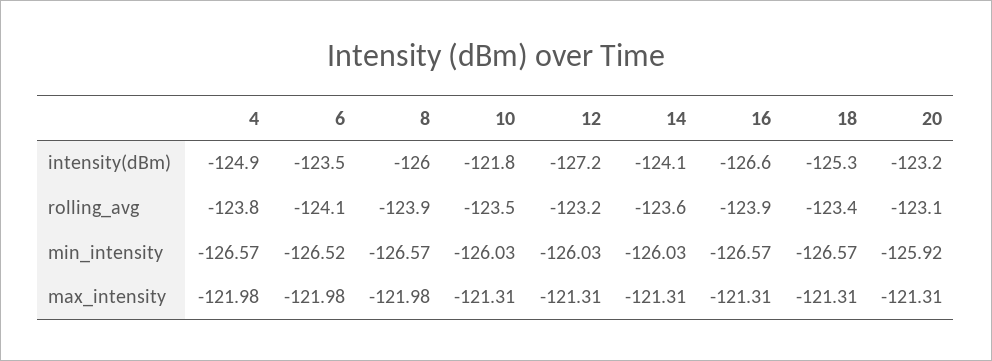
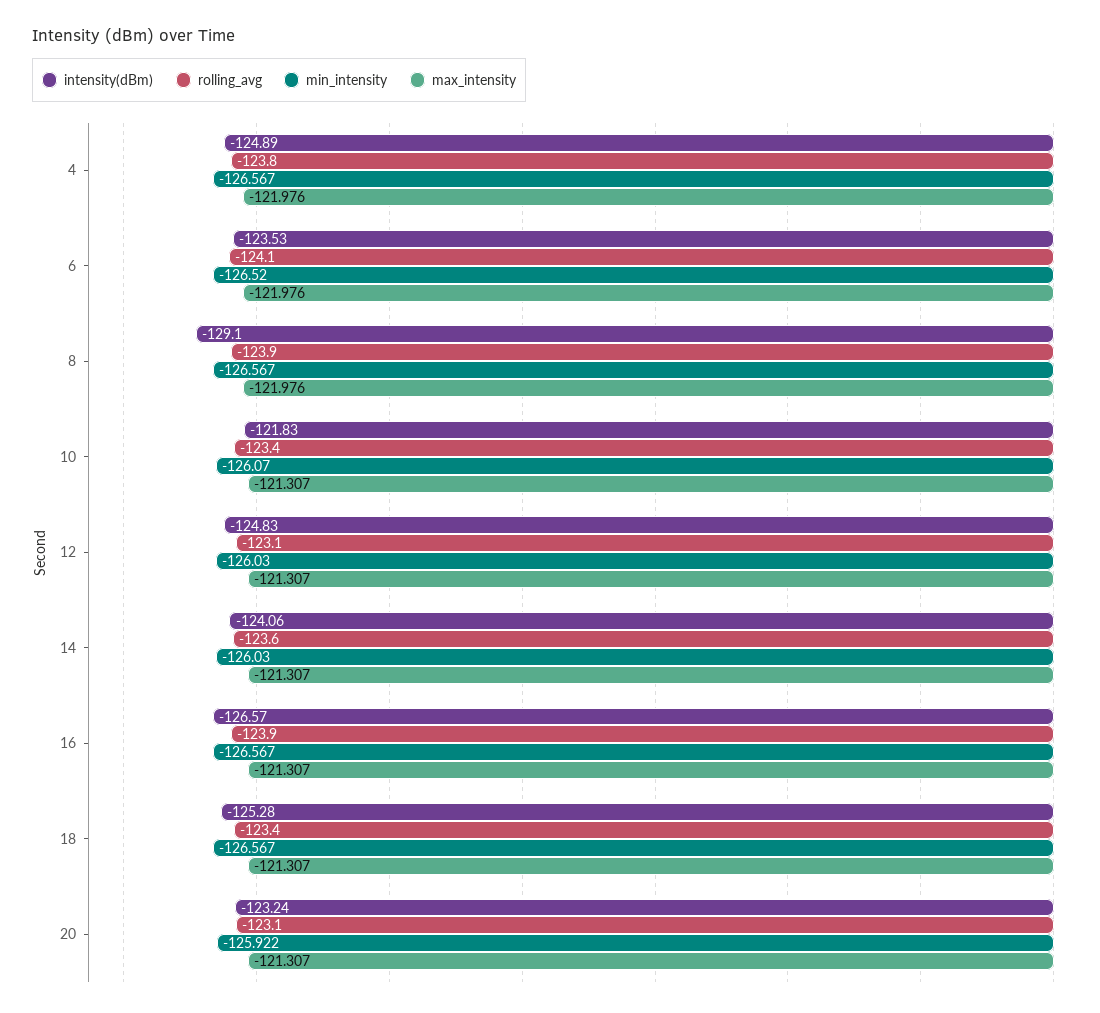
  {
    "intensity(dBm)": {
      "4": -124.89,
      "6": -123.53,
-     "8": -126,
+     "8": -129.1,
      "10": -121.83,
-     "12": -127.2,
+     "12": -124.83,
      "14": -124.06,
      "16": -126.57,
      "18": -125.28,
      "20": -123.24
    },
    "rolling_avg": {
      "4": -123.8,
      "6": -124.1,
      "8": -123.9,
-     "10": -123.5,
+     "10": -123.4,
-     "12": -123.2,
+     "12": -123.1,
      "14": -123.6,
      "16": -123.9,
      "18": -123.4,
      "20": -123.1
    },
    "min_intensity": {
      "4": -126.567,
      "6": -126.52,
      "8": -126.567,
-     "10": -126.03,
+     "10": -126.07,
      "12": -126.03,
      "14": -126.03,
      "16": -126.567,
      "18": -126.567,
      "20": -125.922
    },
    "max_intensity": {
      "4": -121.976,
      "6": -121.976,
      "8": -121.976,
      "10": -121.307,
      "12": -121.307,
      "14": -121.307,
      "16": -121.307,
      "18": -121.307,
      "20": -121.307
    }
  }

